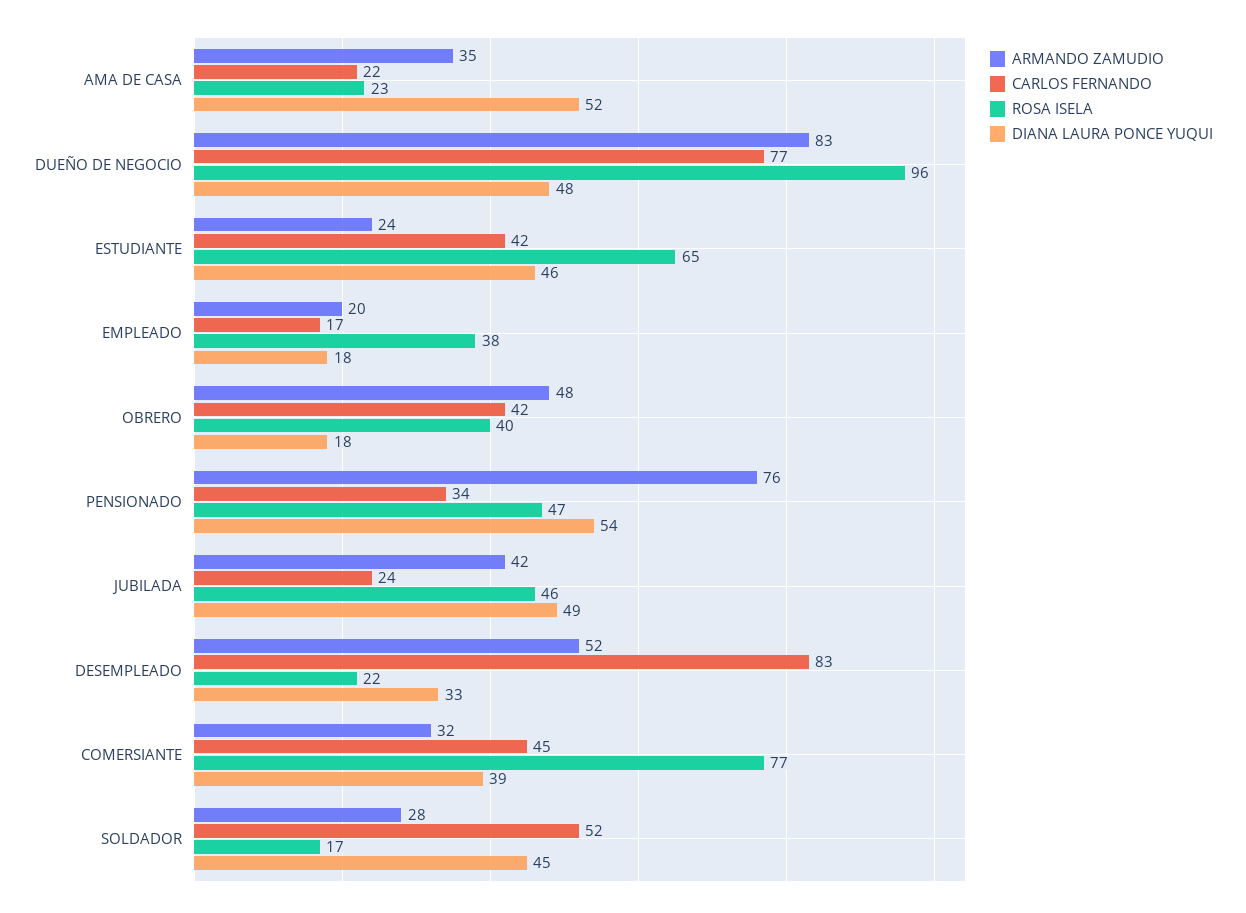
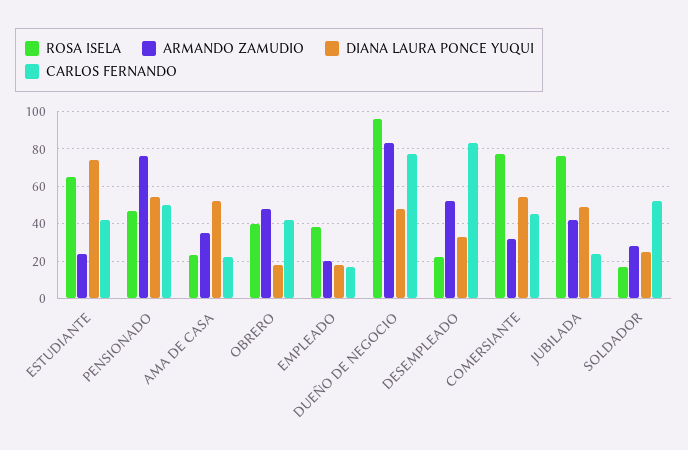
  {
    "ARMANDO ZAMUDIO": {
      "AMA DE CASA": 35,
      "DUEÑO DE NEGOCIO": 83,
      "ESTUDIANTE": 24,
      "EMPLEADO": 20,
      "OBRERO": 48,
      "PENSIONADO": 76,
      "JUBILADA": 42,
      "DESEMPLEADO": 52,
      "COMERSIANTE": 32,
      "SOLDADOR": 28
    },
    "CARLOS FERNANDO": {
      "AMA DE CASA": 22,
      "DUEÑO DE NEGOCIO": 77,
      "ESTUDIANTE": 42,
      "EMPLEADO": 17,
      "OBRERO": 42,
-     "PENSIONADO": 34,
+     "PENSIONADO": 50,
      "JUBILADA": 24,
      "DESEMPLEADO": 83,
      "COMERSIANTE": 45,
      "SOLDADOR": 52
    },
    "ROSA ISELA": {
      "AMA DE CASA": 23,
      "DUEÑO DE NEGOCIO": 96,
      "ESTUDIANTE": 65,
      "EMPLEADO": 38,
      "OBRERO": 40,
      "PENSIONADO": 47,
-     "JUBILADA": 46,
+     "JUBILADA": 75,
      "DESEMPLEADO": 22,
      "COMERSIANTE": 77,
      "SOLDADOR": 17
    },
    "DIANA LAURA PONCE YUQUI": {
      "AMA DE CASA": 52,
      "DUEÑO DE NEGOCIO": 48,
-     "ESTUDIANTE": 46,
+     "ESTUDIANTE": 75,
      "EMPLEADO": 18,
      "OBRERO": 18,
      "PENSIONADO": 54,
      "JUBILADA": 49,
      "DESEMPLEADO": 33,
-     "COMERSIANTE": 39,
+     "COMERSIANTE": 55,
-     "SOLDADOR": 45
+     "SOLDADOR": 25
    }
  }

